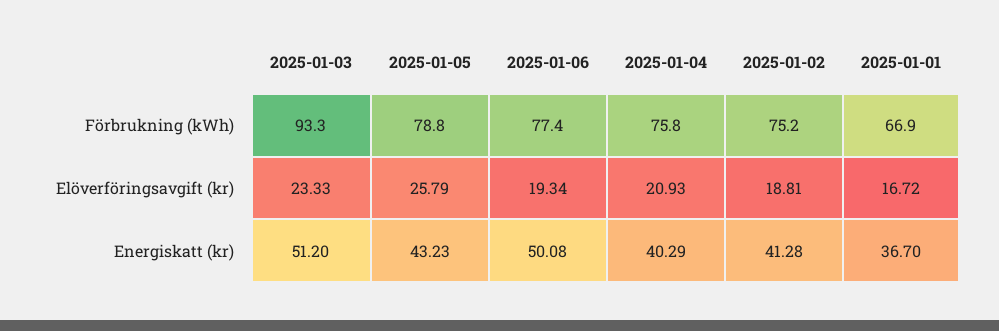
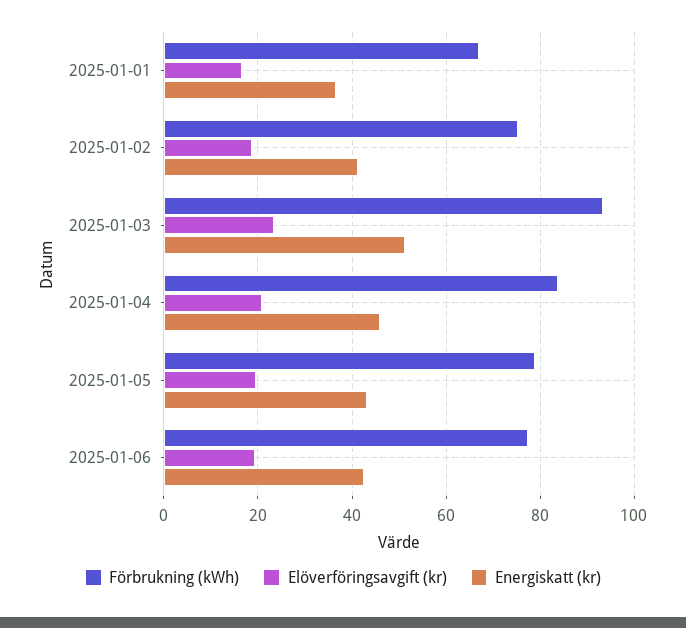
  {
    "Förbrukning (kWh)": {
      "2025-01-03": 93.3,
      "2025-01-05": 78.8,
      "2025-01-06": 77.4,
-     "2025-01-04": 75.8,
+     "2025-01-04": 84,
      "2025-01-02": 75.2,
      "2025-01-01": 66.9
    },
    "Elöverföringsavgift (kr)": {
      "2025-01-03": 23.33,
-     "2025-01-05": 25.79,
+     "2025-01-05": 20,
      "2025-01-06": 19.34,
      "2025-01-04": 20.93,
      "2025-01-02": 18.81,
      "2025-01-01": 16.72
    },
    "Energiskatt (kr)": {
      "2025-01-03": 51.2,
      "2025-01-05": 43.23,
-     "2025-01-06": 50.08,
+     "2025-01-06": 42,
-     "2025-01-04": 40.29,
+     "2025-01-04": 46,
      "2025-01-02": 41.28,
      "2025-01-01": 36.7
    }
  }

